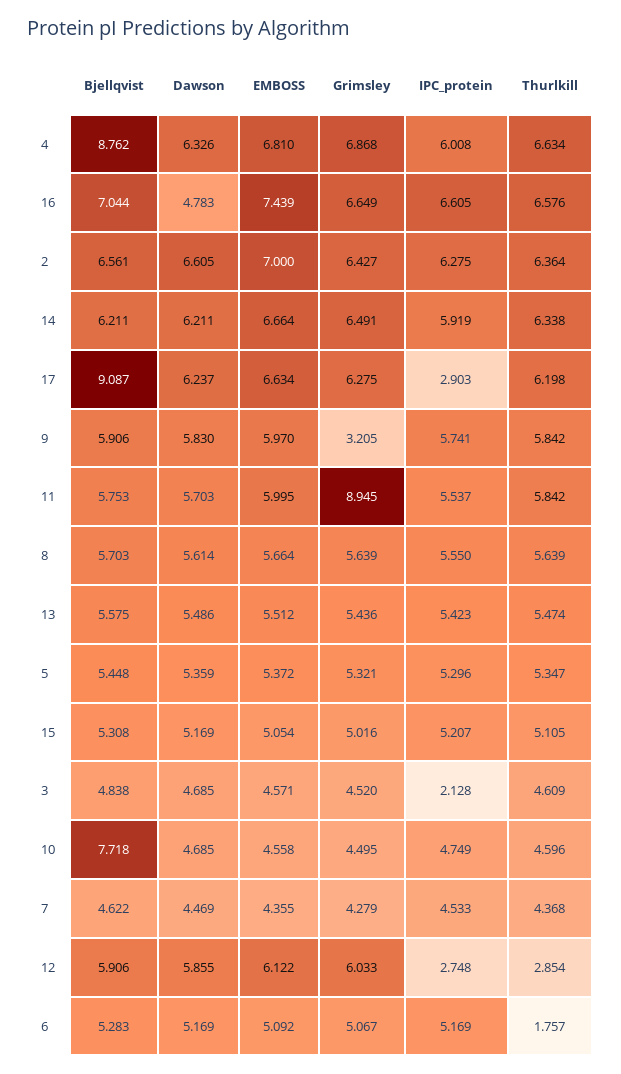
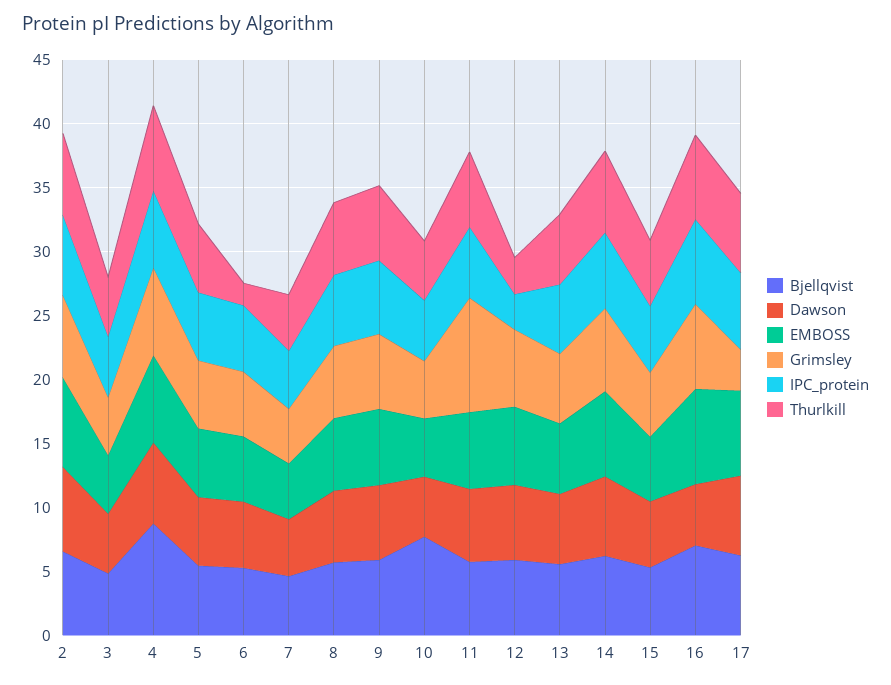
  {
    "Bjellqvist": {
      "4": 8.762,
      "16": 7.044,
      "2": 6.561,
      "14": 6.211,
-     "17": 9.087,
+     "17": 6,
      "9": 5.906,
      "11": 5.753,
      "8": 5.703,
      "13": 5.575,
      "5": 5.448,
      "15": 5.308,
      "3": 4.838,
      "10": 7.718,
      "7": 4.622,
      "12": 5.906,
      "6": 5.283
    },
    "Dawson": {
      "4": 6.326,
      "16": 4.783,
      "2": 6.605,
      "14": 6.211,
      "17": 6.237,
      "9": 5.83,
      "11": 5.703,
      "8": 5.614,
      "13": 5.486,
      "5": 5.359,
      "15": 5.169,
      "3": 4.685,
      "10": 4.685,
      "7": 4.469,
      "12": 5.855,
      "6": 5.169
    },
    "EMBOSS": {
      "4": 6.81,
      "16": 7.439,
      "2": 7,
      "14": 6.664,
      "17": 6.634,
      "9": 5.97,
      "11": 5.995,
      "8": 5.664,
      "13": 5.512,
      "5": 5.372,
      "15": 5.054,
      "3": 4.571,
      "10": 4.558,
      "7": 4.355,
      "12": 6.122,
      "6": 5.092
    },
    "Grimsley": {
      "4": 6.868,
      "16": 6.649,
      "2": 6.427,
      "14": 6.491,
-     "17": 6.275,
+     "17": 3,
-     "9": 3.205,
+     "9": 6,
      "11": 8.945,
      "8": 5.639,
      "13": 5.436,
      "5": 5.321,
      "15": 5.016,
      "3": 4.52,
      "10": 4.495,
      "7": 4.279,
      "12": 6.033,
      "6": 5.067
    },
    "IPC_protein": {
      "4": 6.008,
      "16": 6.605,
      "2": 6.275,
      "14": 5.919,
-     "17": 2.903,
+     "17": 6,
      "9": 5.741,
      "11": 5.537,
      "8": 5.55,
      "13": 5.423,
      "5": 5.296,
      "15": 5.207,
-     "3": 2.128,
+     "3": 5,
      "10": 4.749,
      "7": 4.533,
      "12": 2.748,
      "6": 5.169
    },
    "Thurlkill": {
      "4": 6.634,
      "16": 6.576,
      "2": 6.364,
      "14": 6.338,
      "17": 6.198,
      "9": 5.842,
      "11": 5.842,
      "8": 5.639,
      "13": 5.474,
      "5": 5.347,
      "15": 5.105,
      "3": 4.609,
      "10": 4.596,
      "7": 4.368,
      "12": 2.854,
      "6": 1.757
    }
  }

